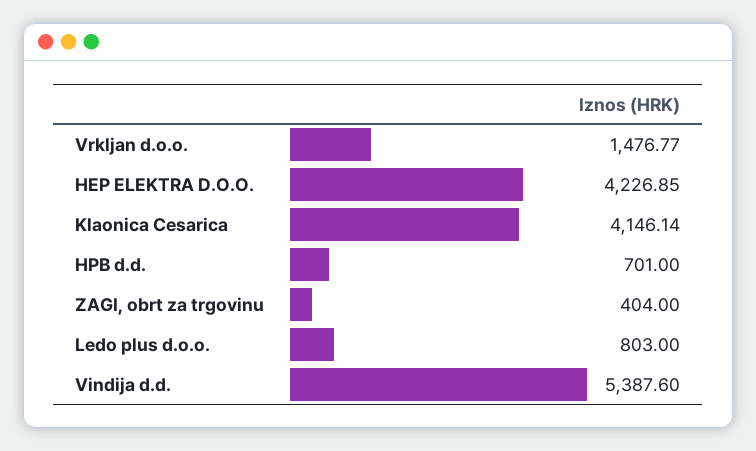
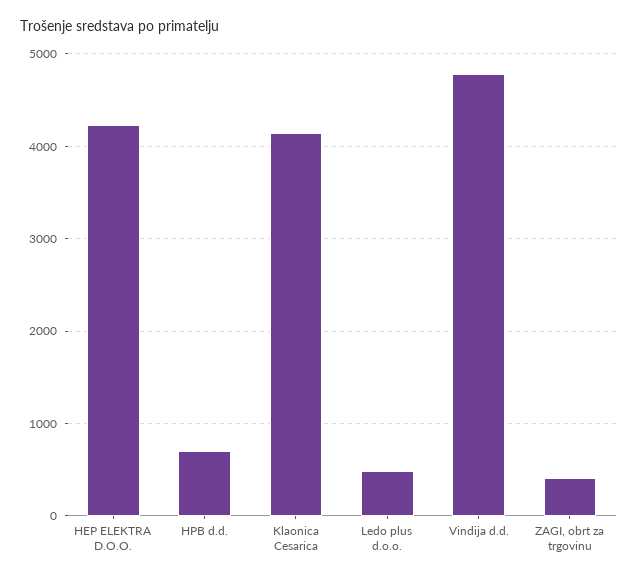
  {
-   "Vrkljan d.o.o.": 1476.77,
    "HEP ELEKTRA D.O.O.": 4226.85,
    "Klaonica Cesarica": 4146.14,
    "HPB d.d.": 701,
    "ZAGI, obrt za trgovinu": 404,
-   "Ledo plus d.o.o.": 803,
+   "Ledo plus d.o.o.": 500,
-   "Vindija d.d.": 5387.6
+   "Vindija d.d.": 4800
  }

